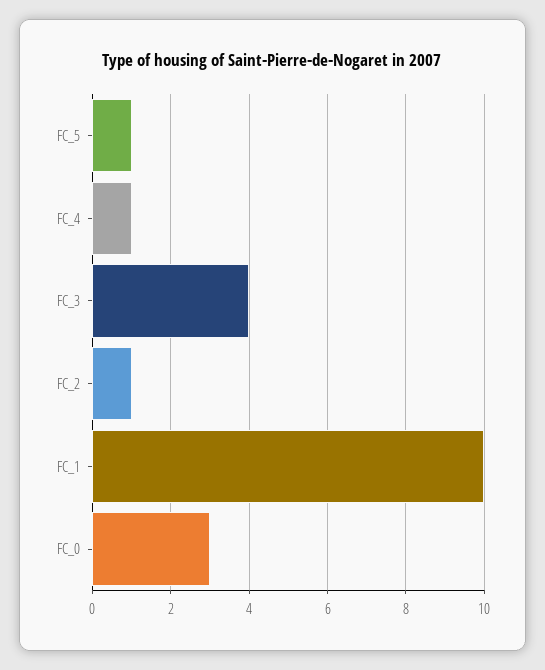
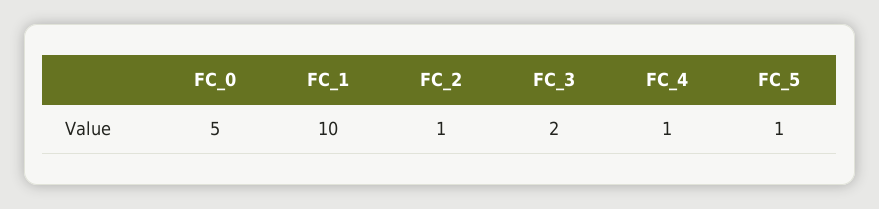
  {
    "FC_5": 1,
    "FC_4": 1,
-   "FC_3": 4,
+   "FC_3": 2,
    "FC_2": 1,
    "FC_1": 10,
-   "FC_0": 3
+   "FC_0": 5
  }

